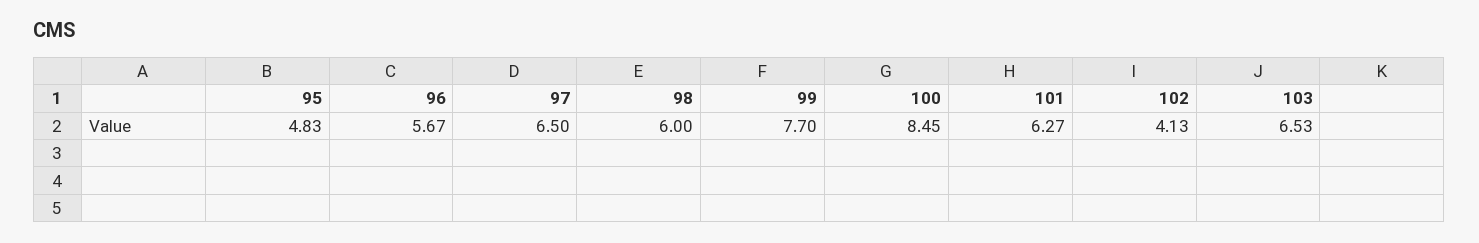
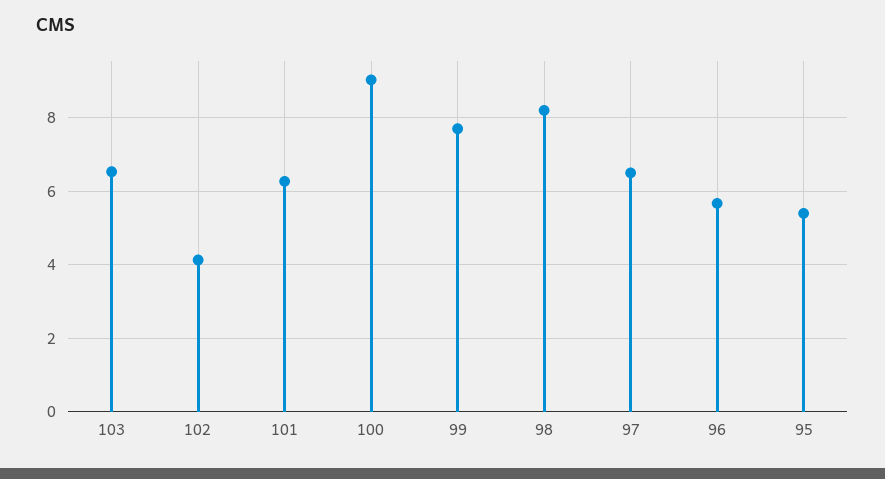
  {
-   "95": 4.83,
+   "95": 5.4,
    "96": 5.67,
    "97": 6.5,
-   "98": 6,
+   "98": 8.2,
    "99": 7.7,
-   "100": 8.45,
+   "100": 9,
    "101": 6.27,
    "102": 4.13,
    "103": 6.53
  }

